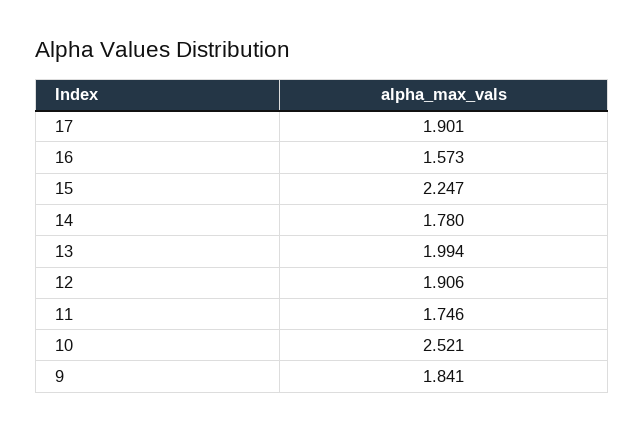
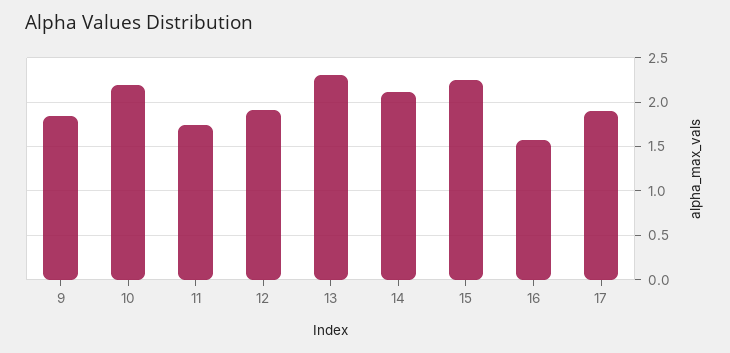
  {
    "17": 1.901,
    "16": 1.573,
    "15": 2.247,
-   "14": 1.78,
+   "14": 2.1,
-   "13": 1.994,
+   "13": 2.3,
    "12": 1.906,
    "11": 1.746,
-   "10": 2.521,
+   "10": 2.2,
    "9": 1.841
  }

